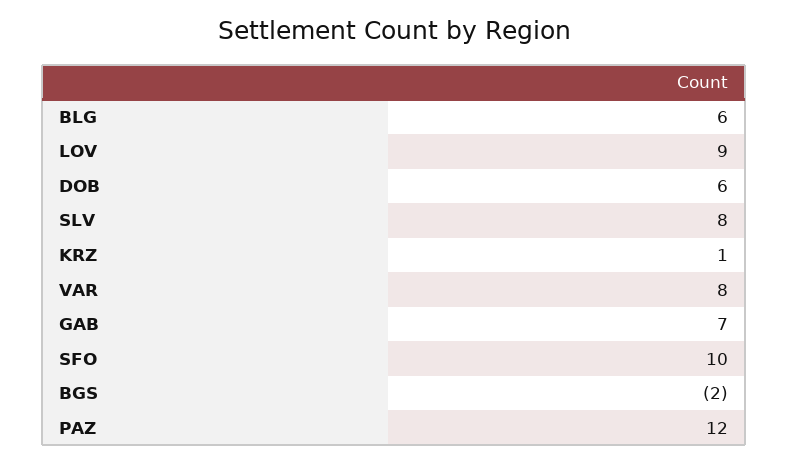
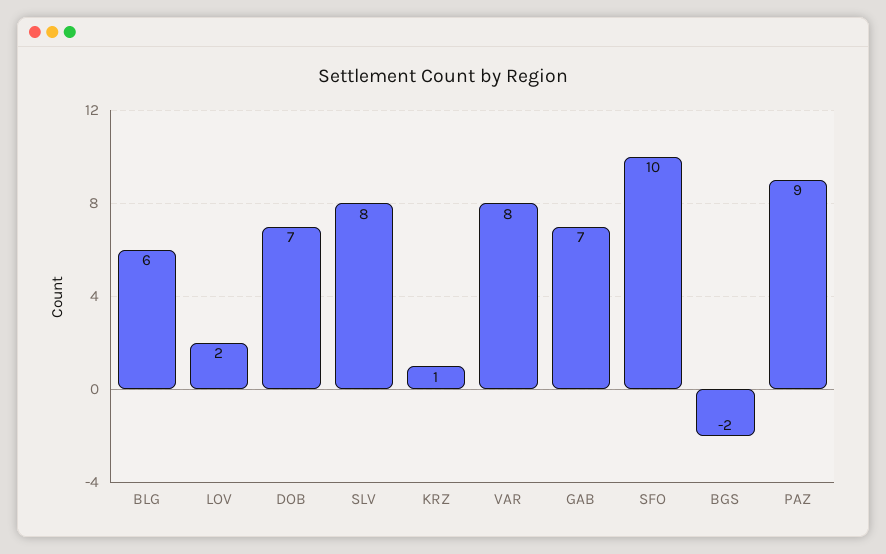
  {
    "BLG": 6,
-   "LOV": 9,
+   "LOV": 2,
-   "DOB": 6,
+   "DOB": 7,
    "SLV": 8,
    "KRZ": 1,
    "VAR": 8,
    "GAB": 7,
    "SFO": 10,
    "BGS": -2,
-   "PAZ": 12
+   "PAZ": 9
  }

